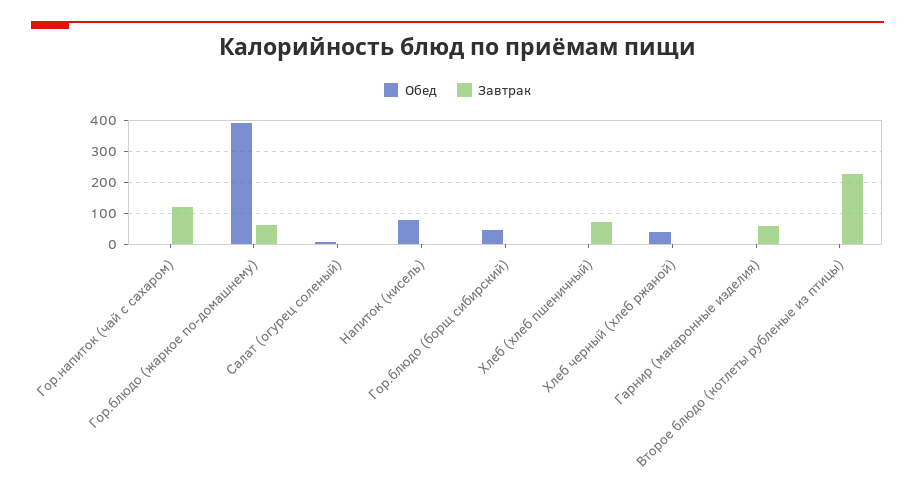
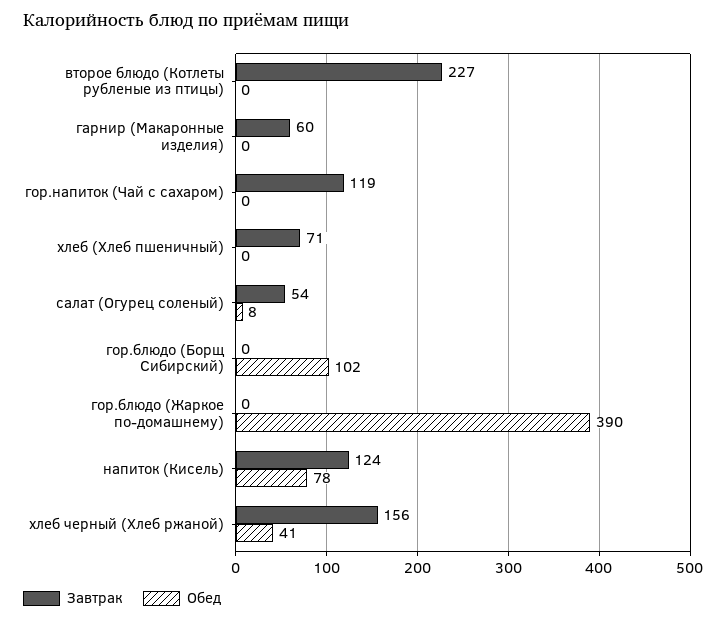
  {
    "Обед": {
      "Гор.напиток (чай с сахаром)": 0,
      "Гор.блюдо (жаркое по-домашнему)": 390,
      "Салат (огурец соленый)": 8,
      "Напиток (кисель)": 78,
-     "Гор.блюдо (борщ сибирский)": 40,
+     "Гор.блюдо (борщ сибирский)": 102,
      "Хлеб (хлеб пшеничный)": 0,
      "Хлеб черный (хлеб ржаной)": 41,
      "Гарнир (макаронные изделия)": 0,
      "Второе блюдо (котлеты рубленые из птицы)": 0
    },
    "Завтрак": {
      "Гор.напиток (чай с сахаром)": 119,
-     "Гор.блюдо (жаркое по-домашнему)": 60,
+     "Гор.блюдо (жаркое по-домашнему)": 0,
-     "Салат (огурец соленый)": 0,
+     "Салат (огурец соленый)": 54,
-     "Напиток (кисель)": 0,
+     "Напиток (кисель)": 124,
      "Гор.блюдо (борщ сибирский)": 0,
      "Хлеб (хлеб пшеничный)": 71,
-     "Хлеб черный (хлеб ржаной)": 0,
+     "Хлеб черный (хлеб ржаной)": 156,
      "Гарнир (макаронные изделия)": 60,
      "Второе блюдо (котлеты рубленые из птицы)": 227
    }
  }

